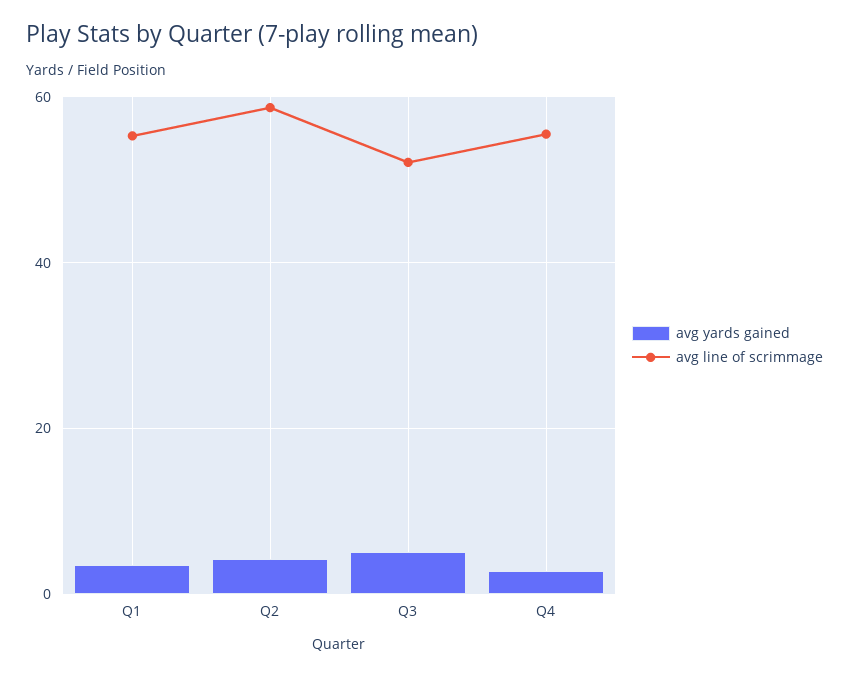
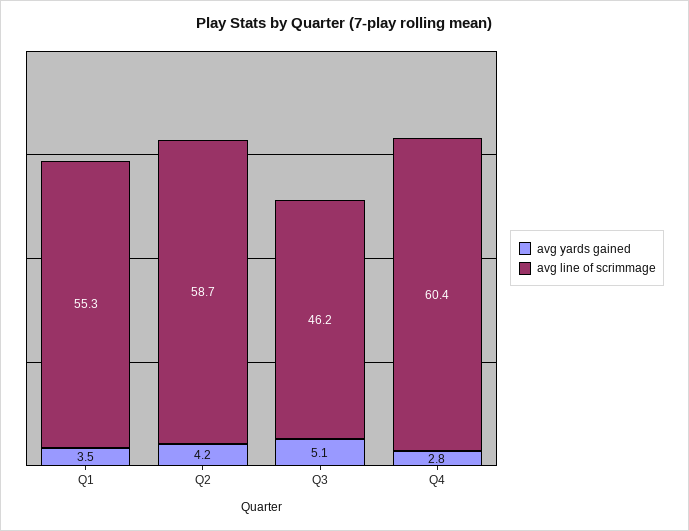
  {
    "avg yards gained": {
      "Q1": 3.5,
      "Q2": 4.2,
      "Q3": 5.1,
      "Q4": 2.8
    },
    "avg line of scrimmage": {
      "Q1": 55.3,
      "Q2": 58.7,
-     "Q3": 52,
+     "Q3": 46.2,
-     "Q4": 56
+     "Q4": 60.4
    }
  }

